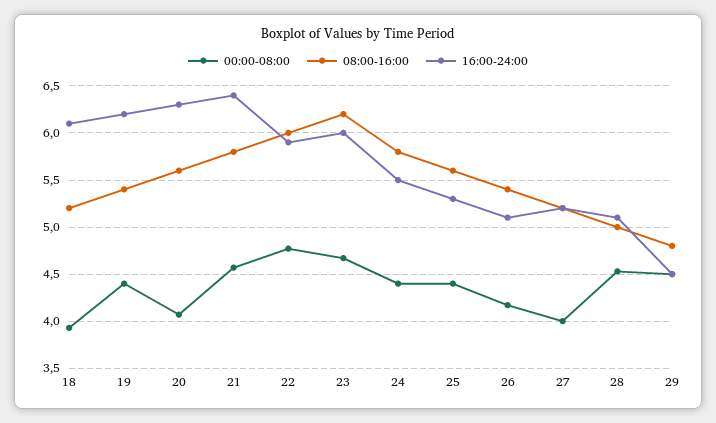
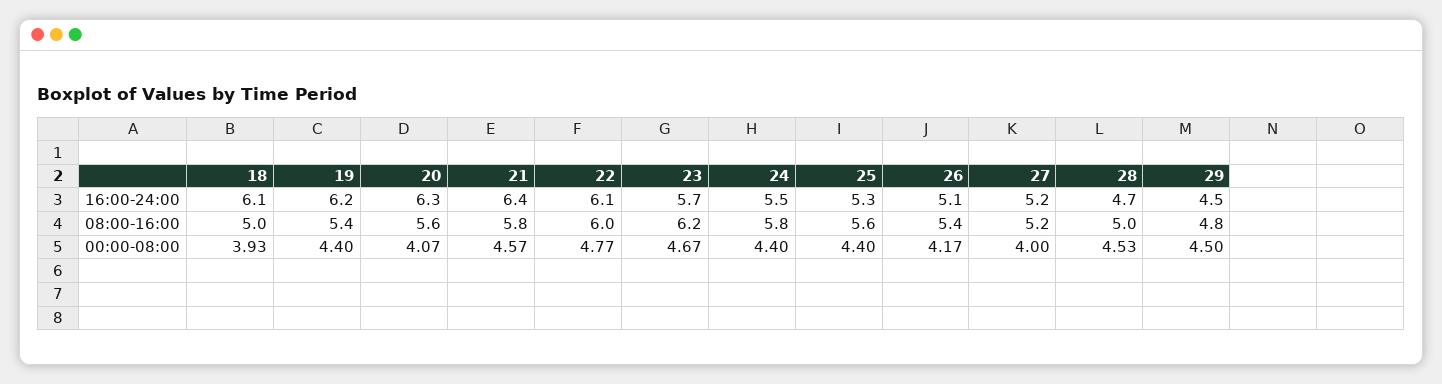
  {
    "00:00-08:00": {
      "18": 3.93,
      "19": 4.4,
      "20": 4.07,
      "21": 4.57,
      "22": 4.77,
      "23": 4.67,
      "24": 4.4,
      "25": 4.4,
      "26": 4.17,
      "27": 4,
      "28": 4.53,
      "29": 4.5
    },
    "08:00-16:00": {
-     "18": 5.2,
+     "18": 5,
      "19": 5.4,
      "20": 5.6,
      "21": 5.8,
      "22": 6,
      "23": 6.2,
      "24": 5.8,
      "25": 5.6,
      "26": 5.4,
      "27": 5.2,
      "28": 5,
      "29": 4.8
    },
    "16:00-24:00": {
      "18": 6.1,
      "19": 6.2,
      "20": 6.3,
      "21": 6.4,
-     "22": 5.9,
+     "22": 6.1,
-     "23": 6,
+     "23": 5.7,
      "24": 5.5,
      "25": 5.3,
      "26": 5.1,
      "27": 5.2,
-     "28": 5.1,
+     "28": 4.7,
      "29": 4.5
    }
  }

